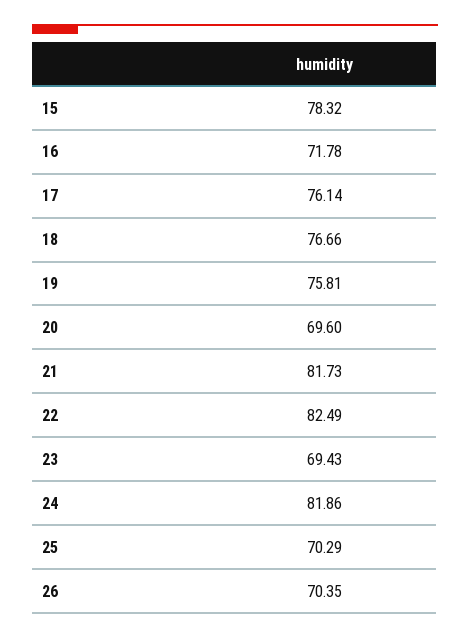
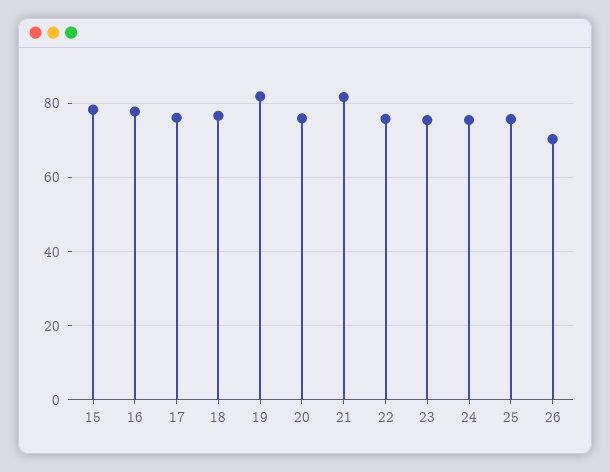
  {
    "15": 78.32,
-   "16": 71.78,
+   "16": 78,
    "17": 76.14,
    "18": 76.66,
-   "19": 75.81,
+   "19": 82,
-   "20": 69.6,
+   "20": 76,
    "21": 81.73,
-   "22": 82.49,
+   "22": 76,
-   "23": 69.43,
+   "23": 76,
-   "24": 81.86,
+   "24": 76,
-   "25": 70.29,
+   "25": 76,
    "26": 70.35
  }

